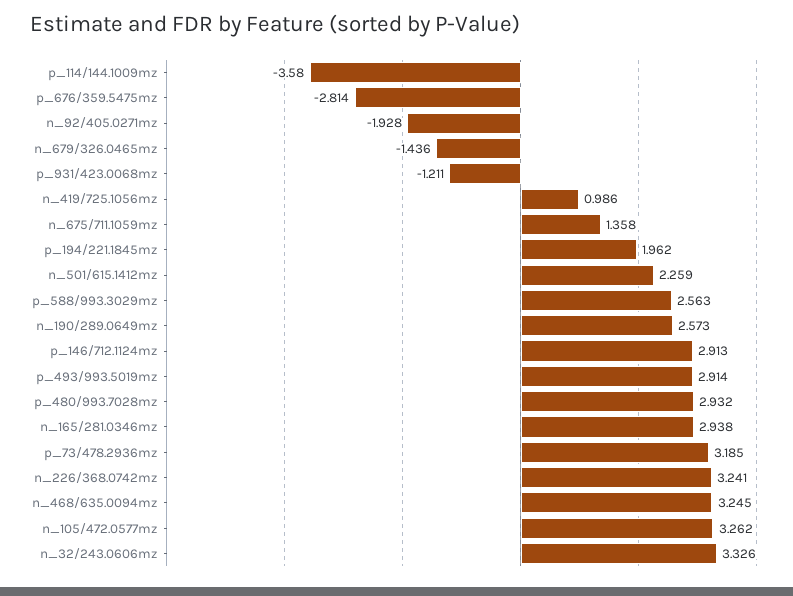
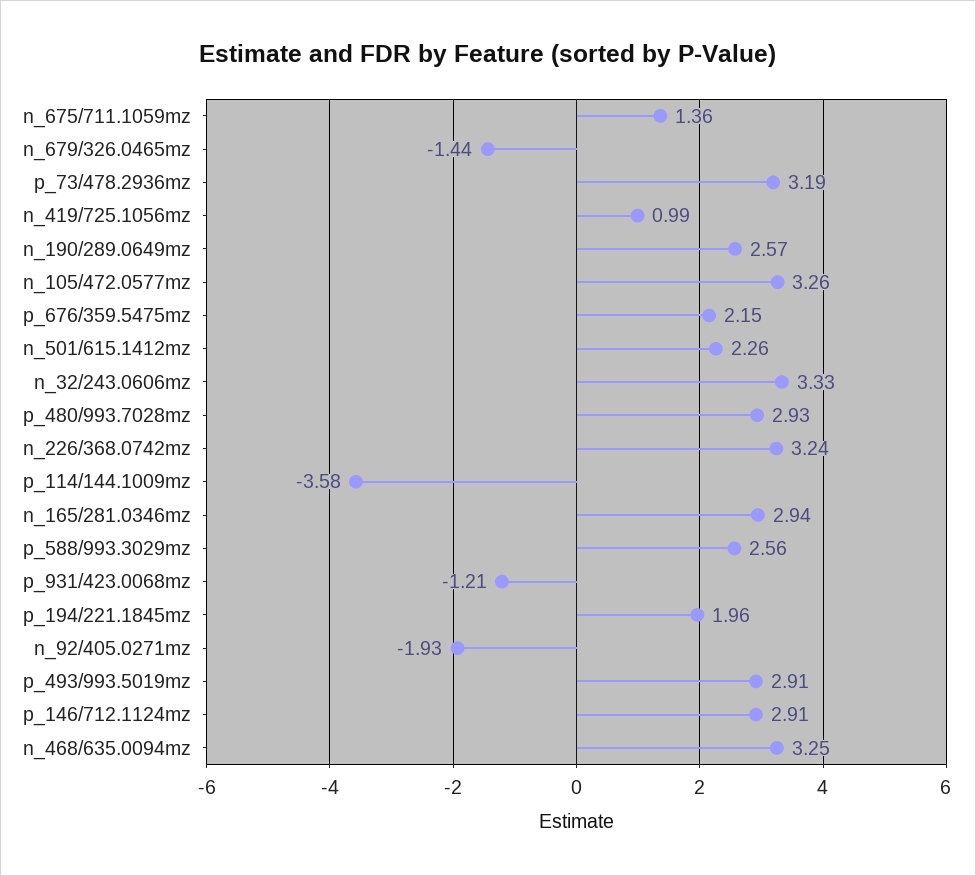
  {
    "p_114/144.1009mz": -3.58,
-   "p_676/359.5475mz": -2.814,
+   "p_676/359.5475mz": 2.15,
    "n_92/405.0271mz": -1.928,
    "n_679/326.0465mz": -1.436,
    "p_931/423.0068mz": -1.211,
    "n_419/725.1056mz": 0.986,
    "n_675/711.1059mz": 1.358,
    "p_194/221.1845mz": 1.962,
    "n_501/615.1412mz": 2.259,
    "p_588/993.3029mz": 2.563,
    "n_190/289.0649mz": 2.573,
    "p_146/712.1124mz": 2.913,
    "p_493/993.5019mz": 2.914,
    "p_480/993.7028mz": 2.932,
    "n_165/281.0346mz": 2.938,
    "p_73/478.2936mz": 3.185,
    "n_226/368.0742mz": 3.241,
    "n_468/635.0094mz": 3.245,
    "n_105/472.0577mz": 3.262,
    "n_32/243.0606mz": 3.326
  }

